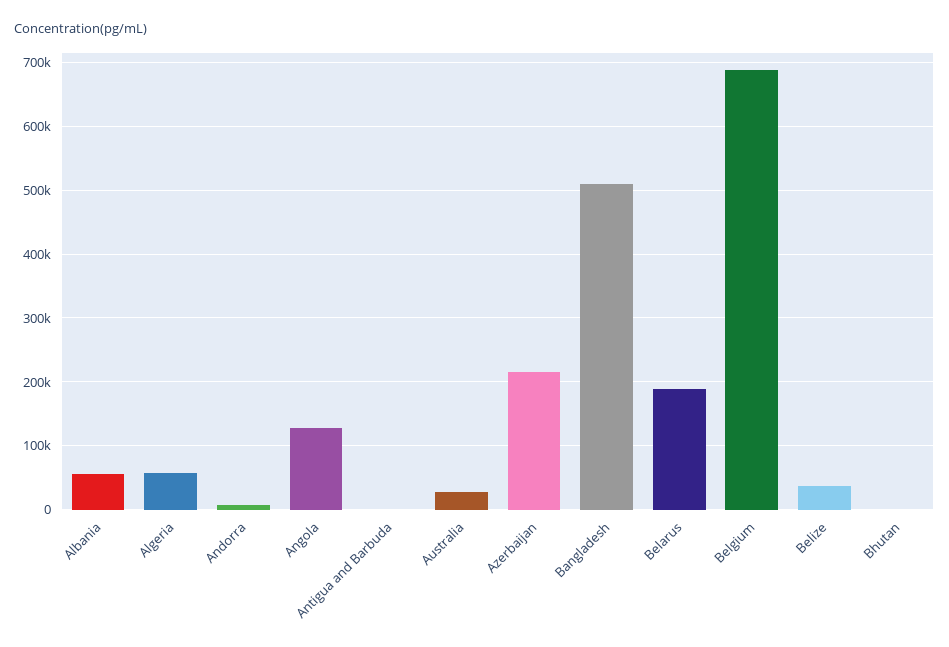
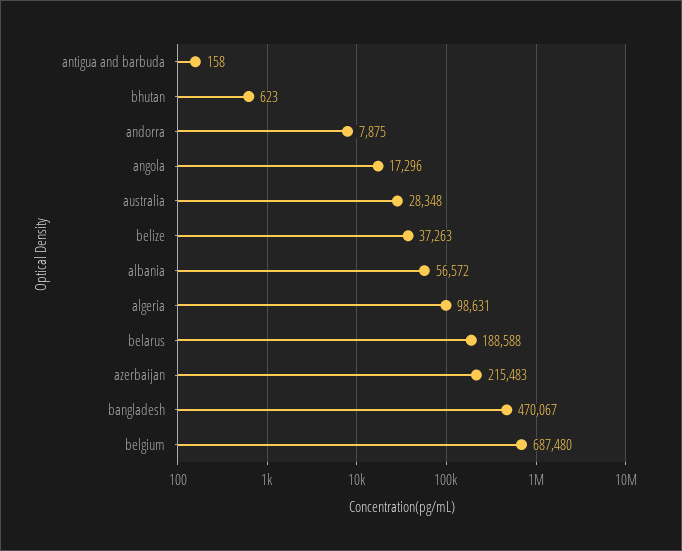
  {
    "Albania": 56572,
-   "Algeria": 60000,
+   "Algeria": 98631,
    "Andorra": 7875,
-   "Angola": 130000,
+   "Angola": 17296,
    "Antigua and Barbuda": 158,
    "Australia": 28348,
    "Azerbaijan": 215483,
-   "Bangladesh": 510000,
+   "Bangladesh": 470067,
    "Belarus": 188588,
    "Belgium": 687480,
    "Belize": 37263,
    "Bhutan": 623
  }

